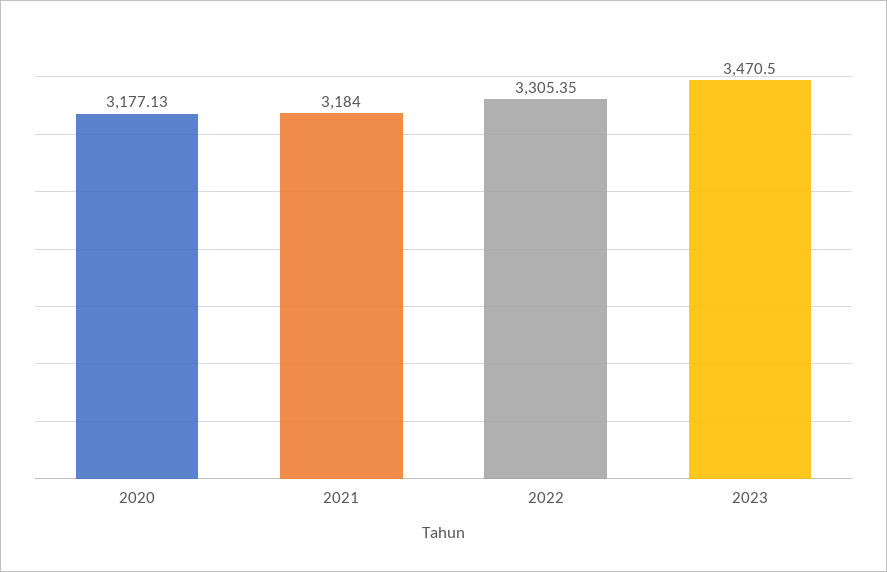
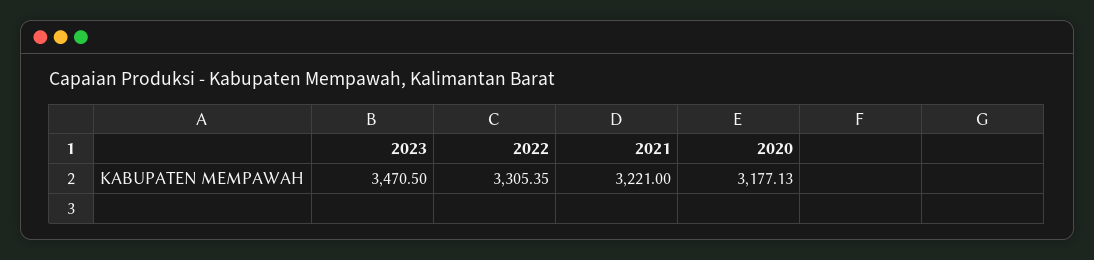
  {
    "2020": 3177.13,
-   "2021": 3184,
+   "2021": 3221,
    "2022": 3305.35,
    "2023": 3470.5
  }

